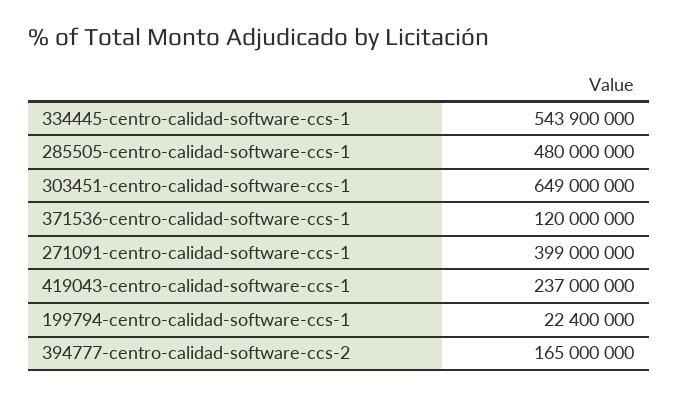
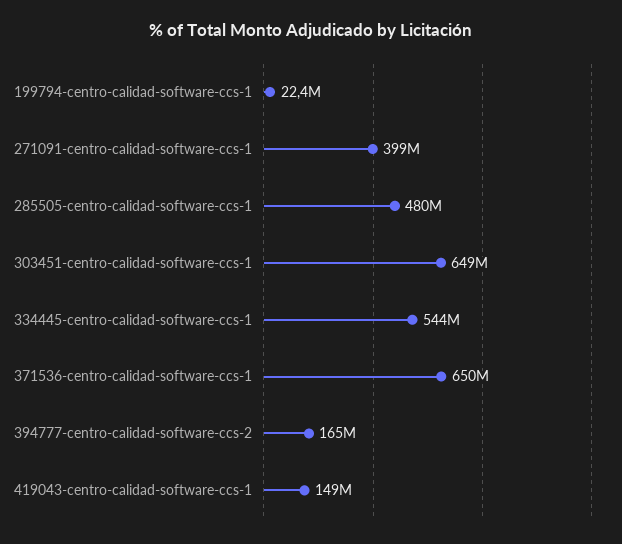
  {
    "334445-centro-calidad-software-ccs-1": 543900000,
    "285505-centro-calidad-software-ccs-1": 480000000,
    "303451-centro-calidad-software-ccs-1": 649000000,
-   "371536-centro-calidad-software-ccs-1": 120000000,
+   "371536-centro-calidad-software-ccs-1": 650000000,
    "271091-centro-calidad-software-ccs-1": 399000000,
-   "419043-centro-calidad-software-ccs-1": 237000000,
+   "419043-centro-calidad-software-ccs-1": 149000000,
    "199794-centro-calidad-software-ccs-1": 22400000,
    "394777-centro-calidad-software-ccs-2": 165000000
  }

